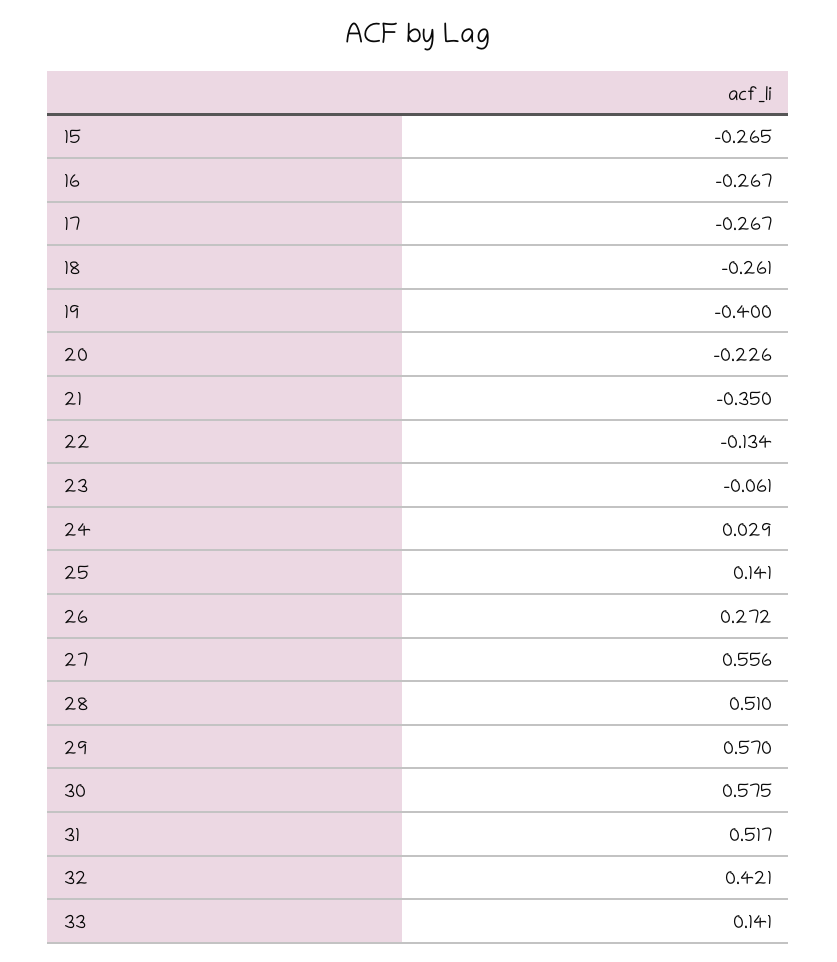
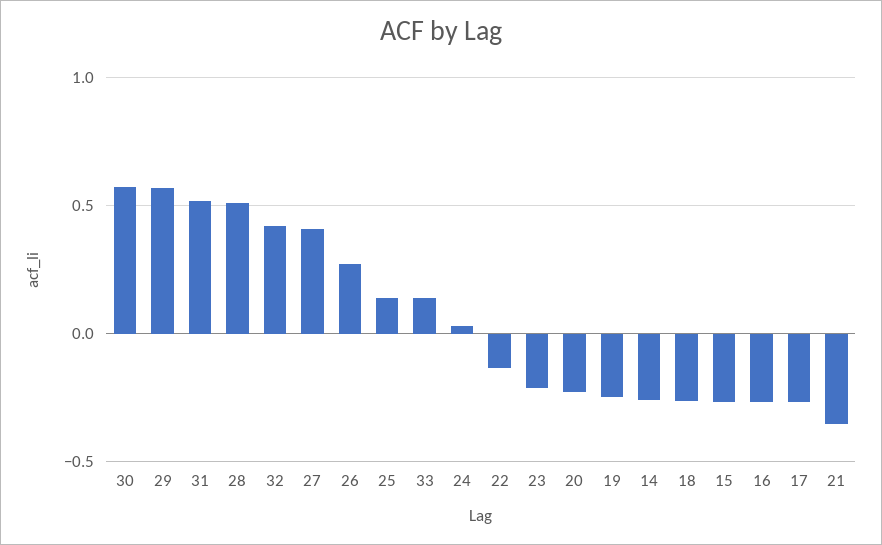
  {
    "15": -0.265,
    "16": -0.267,
    "17": -0.267,
    "18": -0.261,
-   "19": -0.4,
+   "19": -0.25,
    "20": -0.226,
    "21": -0.35,
    "22": -0.134,
-   "23": -0.061,
+   "23": -0.2,
    "24": 0.029,
    "25": 0.141,
    "26": 0.272,
-   "27": 0.556,
+   "27": 0.4,
    "28": 0.51,
    "29": 0.57,
    "30": 0.575,
    "31": 0.517,
    "32": 0.421,
-   "33": 0.141
+   "33": 0.141,
+   "14": -0.25
  }

